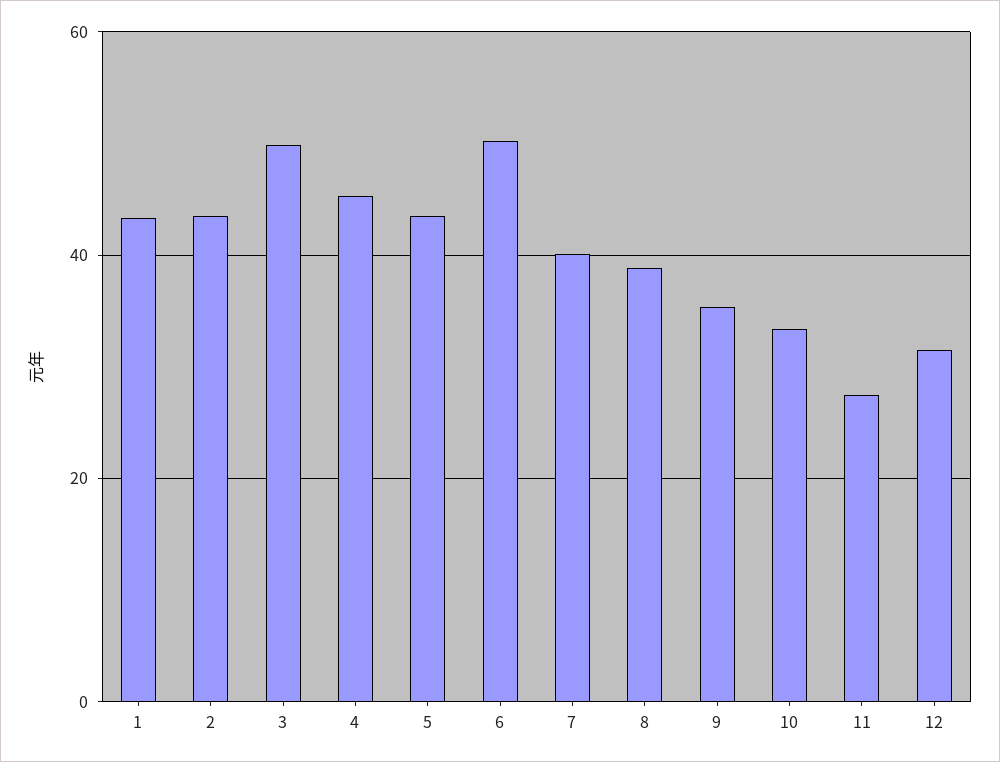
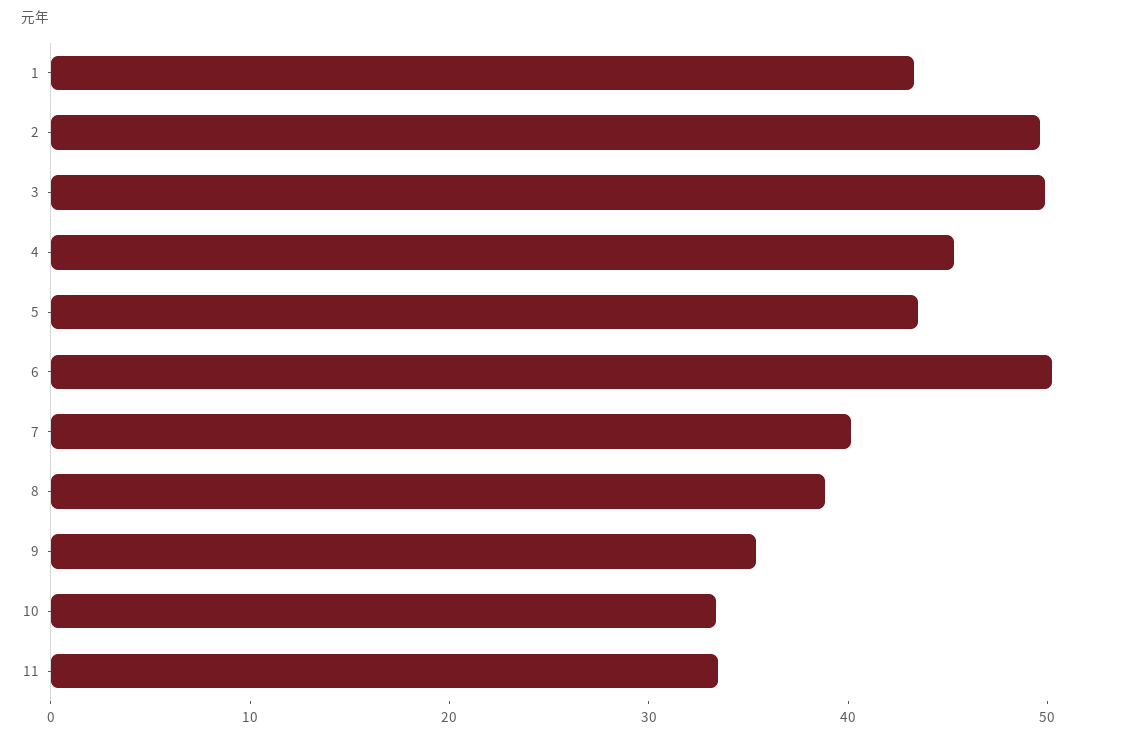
  {
    "1": 44,
-   "2": 44,
+   "2": 50,
    "3": 50,
    "4": 46,
    "5": 44,
    "6": 50,
    "7": 40,
    "8": 38,
    "9": 36,
    "10": 34,
-   "11": 28,
+   "11": 34
-   "12": 32
  }

